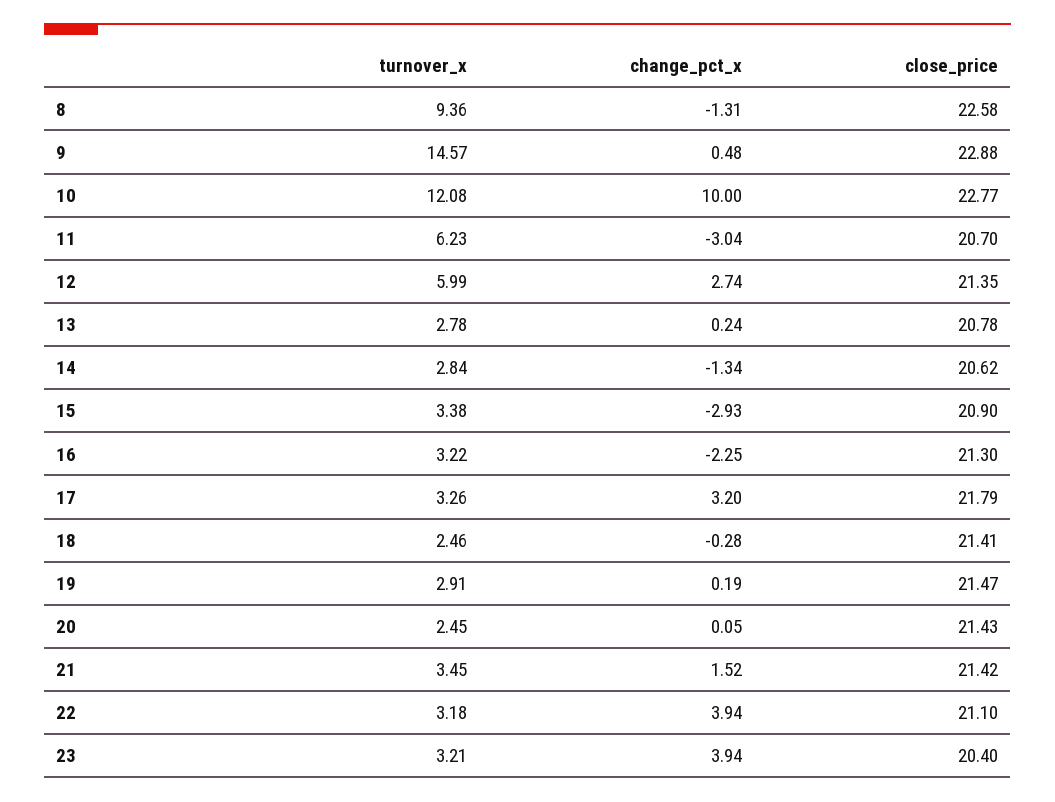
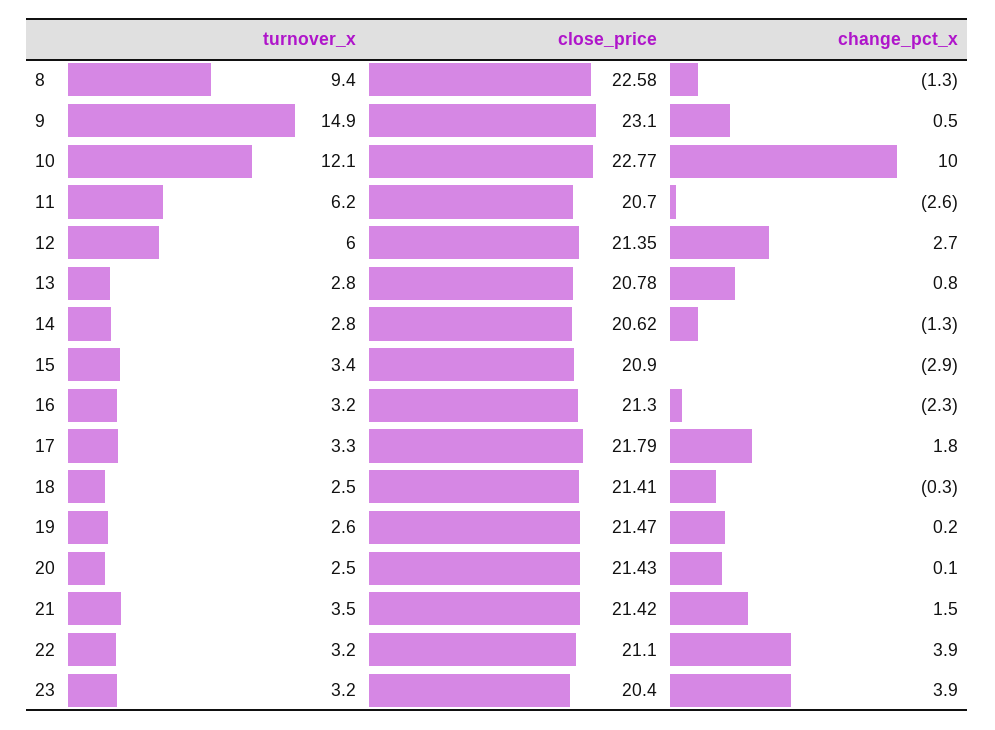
  {
    "turnover_x": {
      "8": 9.36,
-     "9": 14.57,
+     "9": 14.9,
      "10": 12.08,
      "11": 6.23,
      "12": 5.99,
      "13": 2.78,
      "14": 2.84,
      "15": 3.38,
      "16": 3.22,
      "17": 3.26,
      "18": 2.46,
-     "19": 2.91,
+     "19": 2.6,
      "20": 2.45,
      "21": 3.45,
      "22": 3.18,
      "23": 3.21
    },
    "change_pct_x": {
      "8": -1.31,
      "9": 0.48,
      "10": 10,
-     "11": -3.04,
+     "11": -2.6,
      "12": 2.74,
-     "13": 0.24,
+     "13": 0.8,
      "14": -1.34,
      "15": -2.93,
      "16": -2.25,
-     "17": 3.2,
+     "17": 1.8,
      "18": -0.28,
      "19": 0.19,
      "20": 0.05,
      "21": 1.52,
      "22": 3.94,
      "23": 3.94
    },
    "close_price": {
      "8": 22.58,
-     "9": 22.88,
+     "9": 23.1,
      "10": 22.77,
      "11": 20.7,
      "12": 21.35,
      "13": 20.78,
      "14": 20.62,
      "15": 20.9,
      "16": 21.3,
      "17": 21.79,
      "18": 21.41,
      "19": 21.47,
      "20": 21.43,
      "21": 21.42,
      "22": 21.1,
      "23": 20.4
    }
  }

